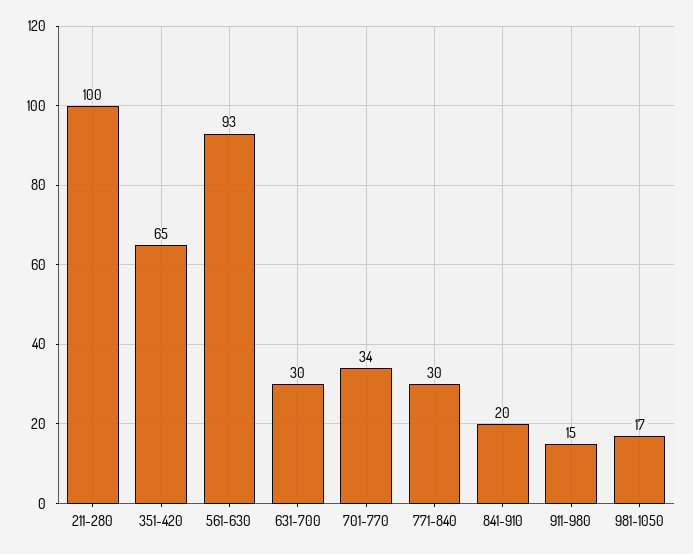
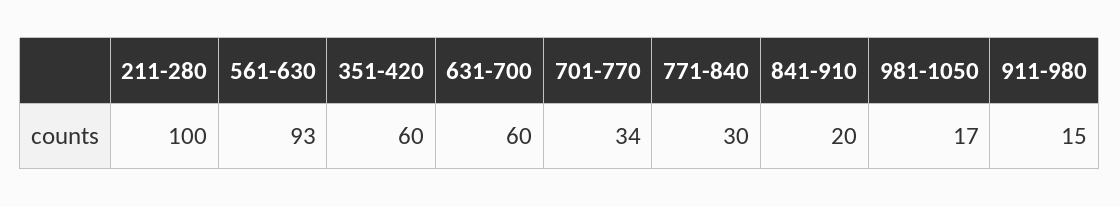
  {
    "211-280": 100,
-   "351-420": 65,
+   "351-420": 60,
    "561-630": 93,
-   "631-700": 30,
+   "631-700": 60,
    "701-770": 34,
    "771-840": 30,
    "841-910": 20,
    "911-980": 15,
    "981-1050": 17
  }

